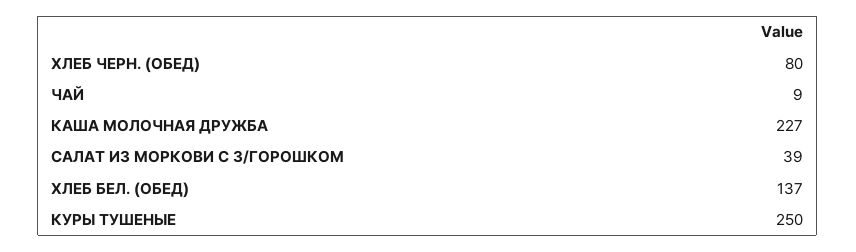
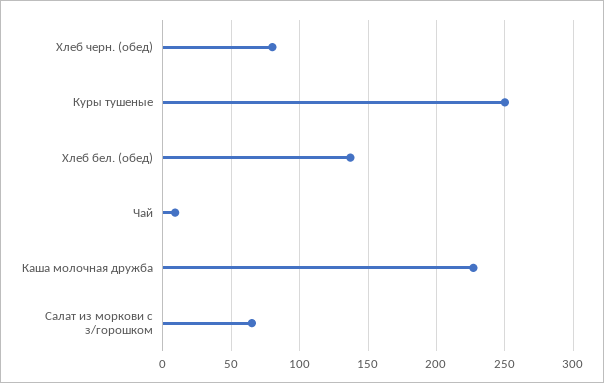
  {
    "ХЛЕБ ЧЕРН. (ОБЕД)": 80,
    "ЧАЙ": 9,
    "КАША МОЛОЧНАЯ ДРУЖБА": 227,
-   "САЛАТ ИЗ МОРКОВИ С З/ГОРОШКОМ": 39,
+   "САЛАТ ИЗ МОРКОВИ С З/ГОРОШКОМ": 65,
    "ХЛЕБ БЕЛ. (ОБЕД)": 137,
    "КУРЫ ТУШЕНЫЕ": 250
  }

